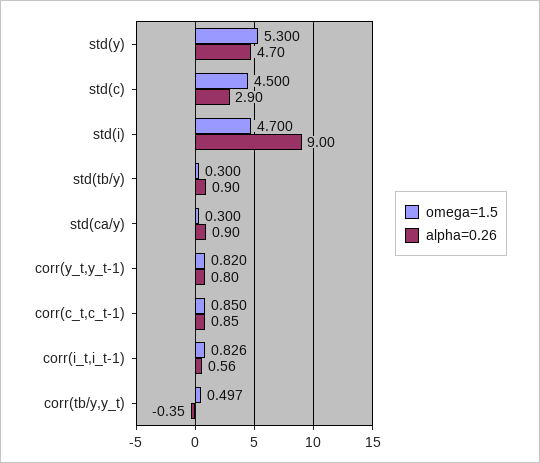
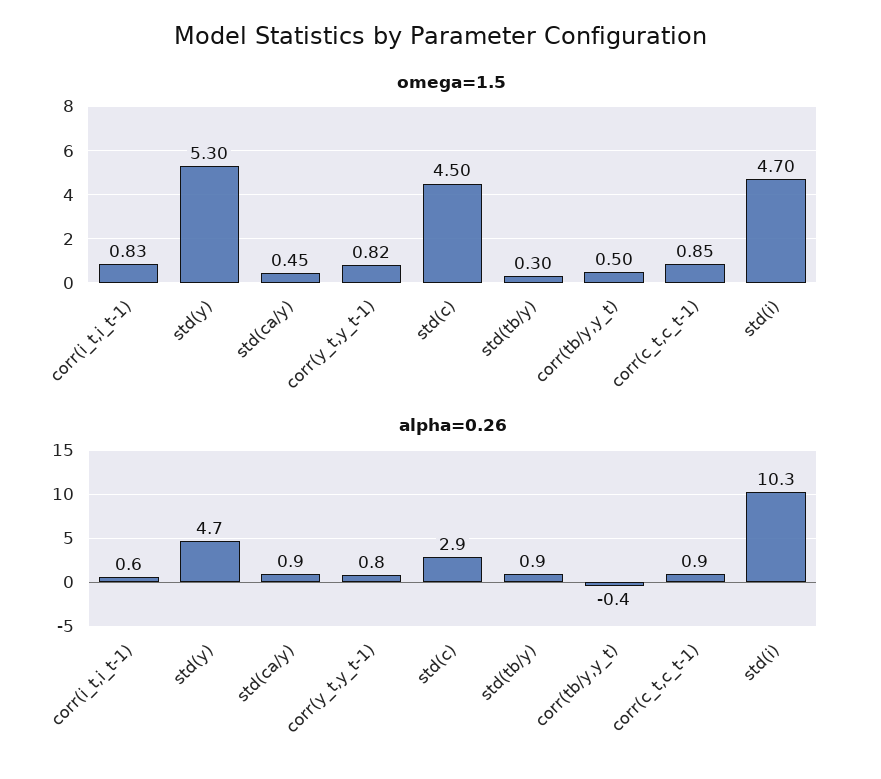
  {
    "omega=1.5": {
      "std(y)": 5.3,
      "std(c)": 4.5,
      "std(i)": 4.7,
      "std(tb/y)": 0.3,
-     "std(ca/y)": 0.3,
+     "std(ca/y)": 0.45,
      "corr(y_t,y_t-1)": 0.82,
      "corr(c_t,c_t-1)": 0.85,
      "corr(i_t,i_t-1)": 0.826,
      "corr(tb/y,y_t)": 0.497
    },
    "alpha=0.26": {
      "std(y)": 4.7,
      "std(c)": 2.9,
-     "std(i)": 9,
+     "std(i)": 10.3,
      "std(tb/y)": 0.9,
      "std(ca/y)": 0.9,
      "corr(y_t,y_t-1)": 0.8,
      "corr(c_t,c_t-1)": 0.85,
      "corr(i_t,i_t-1)": 0.56,
      "corr(tb/y,y_t)": -0.35
    }
  }

